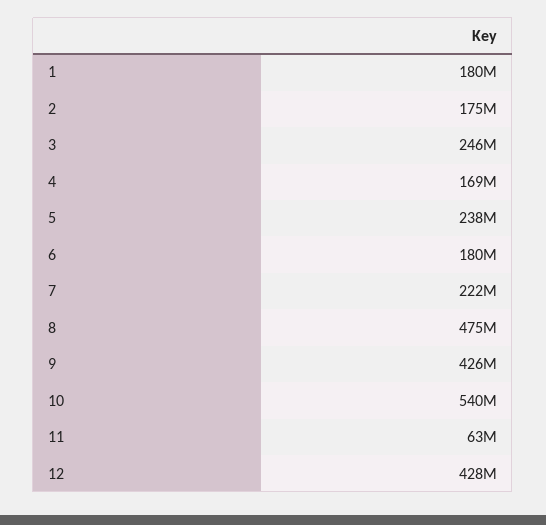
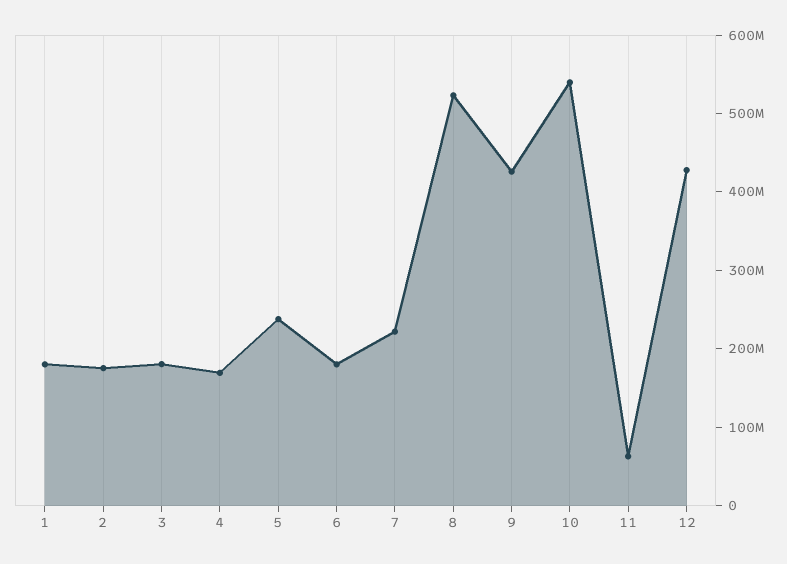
  {
    "1": 180000000,
    "2": 175000000,
-   "3": 246000000,
+   "3": 180000000,
    "4": 169000000,
    "5": 238000000,
    "6": 180000000,
    "7": 222000000,
-   "8": 475000000,
+   "8": 520000000,
    "9": 426000000,
    "10": 540000000,
    "11": 63000000,
    "12": 428000000
  }

